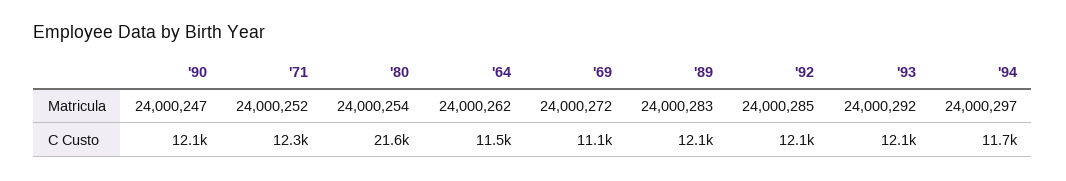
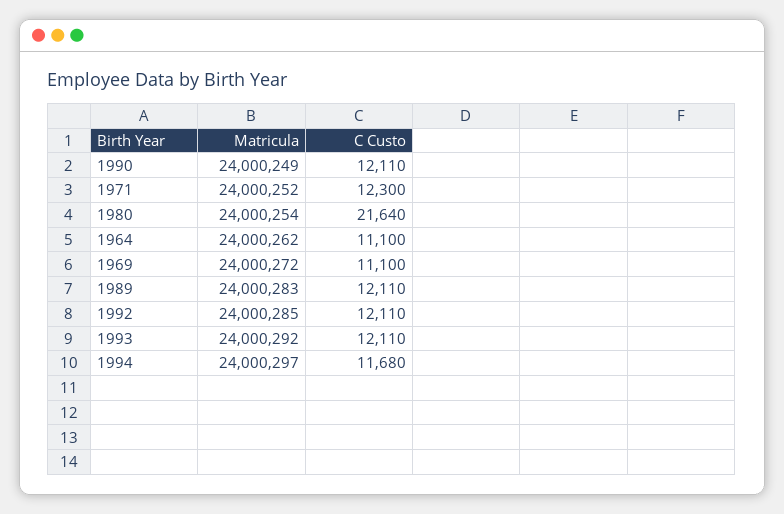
  {
    "'90": {
-     "Matricula": 24000247,
+     "Matricula": 24000249,
      "C Custo": 12110
    },
    "'71": {
      "Matricula": 24000252,
      "C Custo": 12300
    },
    "'80": {
      "Matricula": 24000254,
      "C Custo": 21640
    },
    "'64": {
      "Matricula": 24000262,
-     "C Custo": 11500
+     "C Custo": 11100
    },
    "'69": {
      "Matricula": 24000272,
      "C Custo": 11100
    },
    "'89": {
      "Matricula": 24000283,
      "C Custo": 12110
    },
    "'92": {
      "Matricula": 24000285,
      "C Custo": 12110
    },
    "'93": {
      "Matricula": 24000292,
      "C Custo": 12110
    },
    "'94": {
      "Matricula": 24000297,
      "C Custo": 11680
    }
  }

